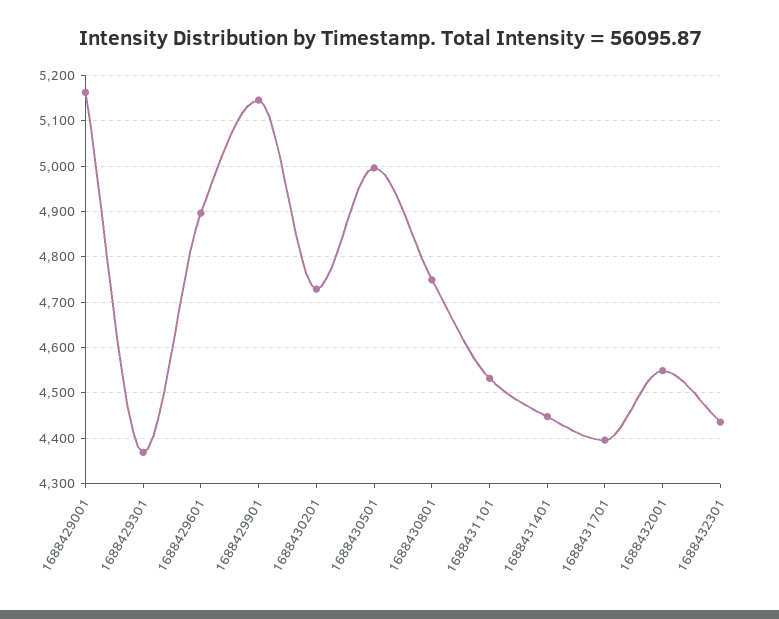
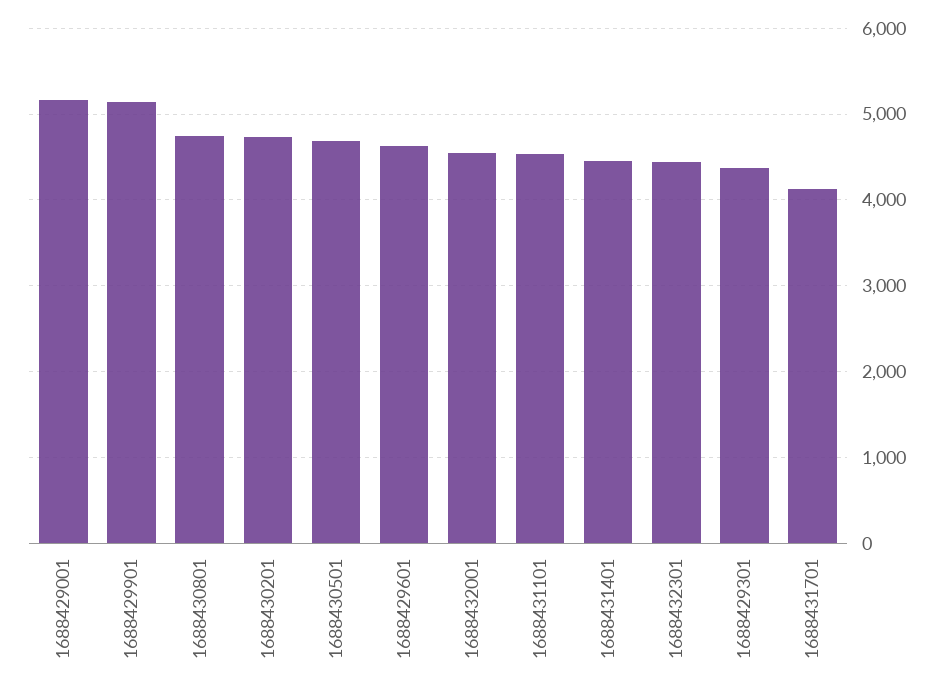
  {
    "1688429001": 5160,
    "1688429301": 4360,
-   "1688429601": 4900,
+   "1688429601": 4600,
    "1688429901": 5140,
    "1688430201": 4720,
-   "1688430501": 5000,
+   "1688430501": 4700,
    "1688430801": 4740,
    "1688431101": 4540,
    "1688431401": 4440,
-   "1688431701": 4400,
+   "1688431701": 4100,
    "1688432001": 4540,
    "1688432301": 4440
  }

